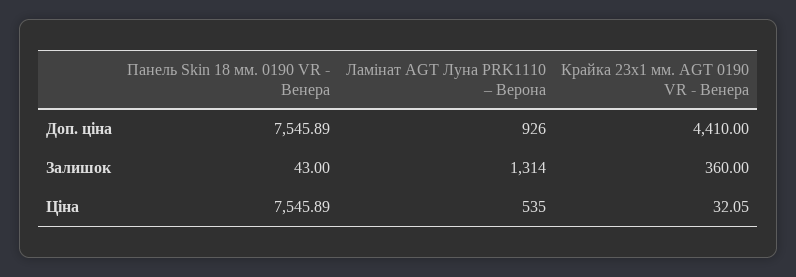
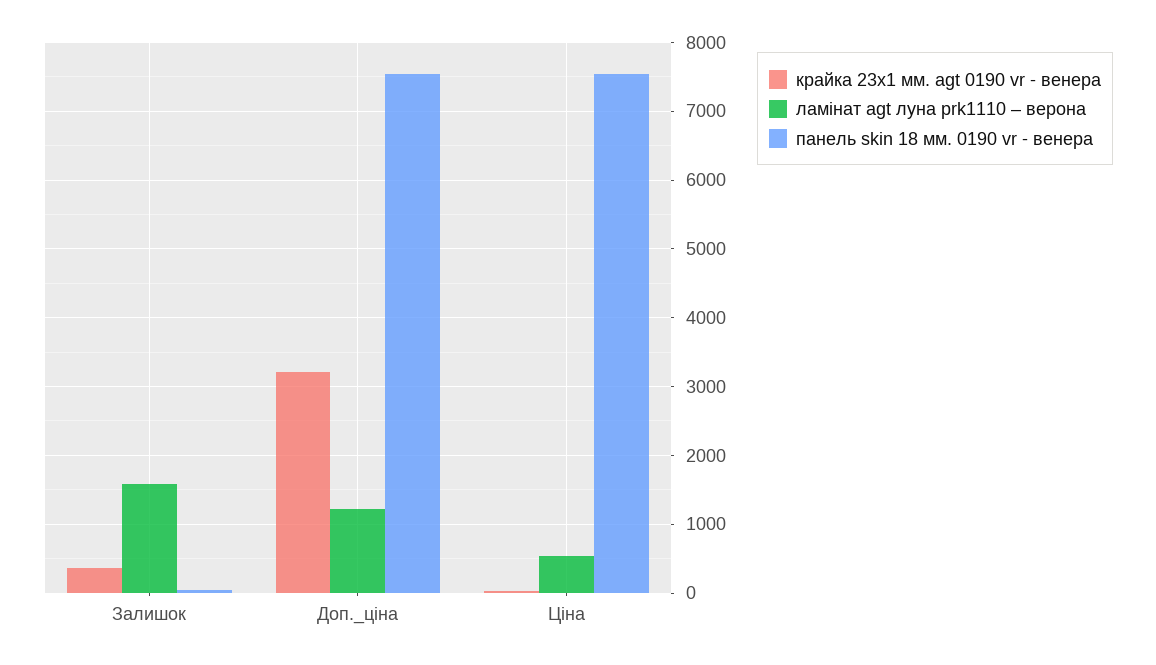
  {
    "Панель Skin 18 мм. 0190 VR - Венера": {
      "Доп. ціна": 7545.89,
      "Залишок": 43,
      "Ціна": 7545.89
    },
    "Ламінат AGT Луна PRK1110 – Верона": {
-     "Доп. ціна": 926,
+     "Доп. ціна": 1200,
-     "Залишок": 1314,
+     "Залишок": 1600,
      "Ціна": 535
    },
    "Крайка 23x1 мм. AGT 0190 VR - Венера": {
-     "Доп. ціна": 4410,
+     "Доп. ціна": 3200,
      "Залишок": 360,
      "Ціна": 32.05
    }
  }

